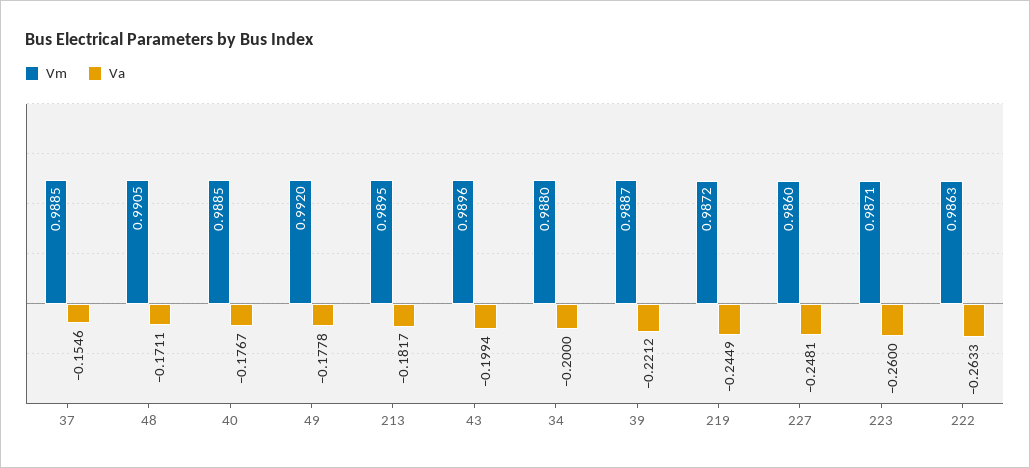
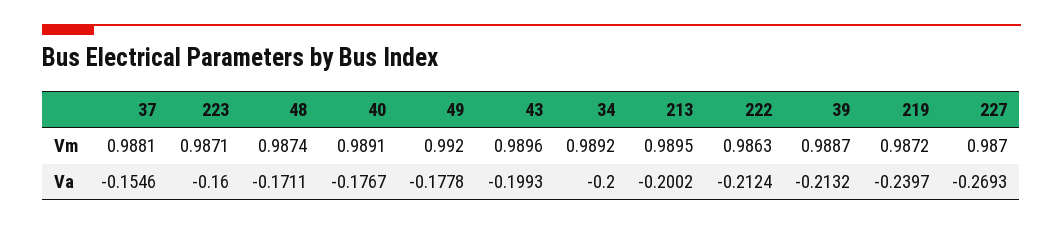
  {
    "Vm": {
-     "37": 0.9885,
+     "37": 0.9881,
-     "48": 0.9905,
+     "48": 0.9874,
-     "40": 0.9885,
+     "40": 0.9891,
      "49": 0.992,
      "213": 0.9895,
      "43": 0.9896,
-     "34": 0.988,
+     "34": 0.9892,
      "39": 0.9887,
      "219": 0.9872,
-     "227": 0.986,
+     "227": 0.987,
      "223": 0.9871,
      "222": 0.9863
    },
    "Va": {
      "37": -0.1546,
      "48": -0.1711,
      "40": -0.1767,
      "49": -0.1778,
-     "213": -0.1817,
+     "213": -0.2002,
-     "43": -0.1994,
+     "43": -0.1993,
      "34": -0.2,
-     "39": -0.2212,
+     "39": -0.2132,
-     "219": -0.2449,
+     "219": -0.2397,
-     "227": -0.2481,
+     "227": -0.2693,
-     "223": -0.26,
+     "223": -0.16,
-     "222": -0.2633
+     "222": -0.2124
    }
  }

